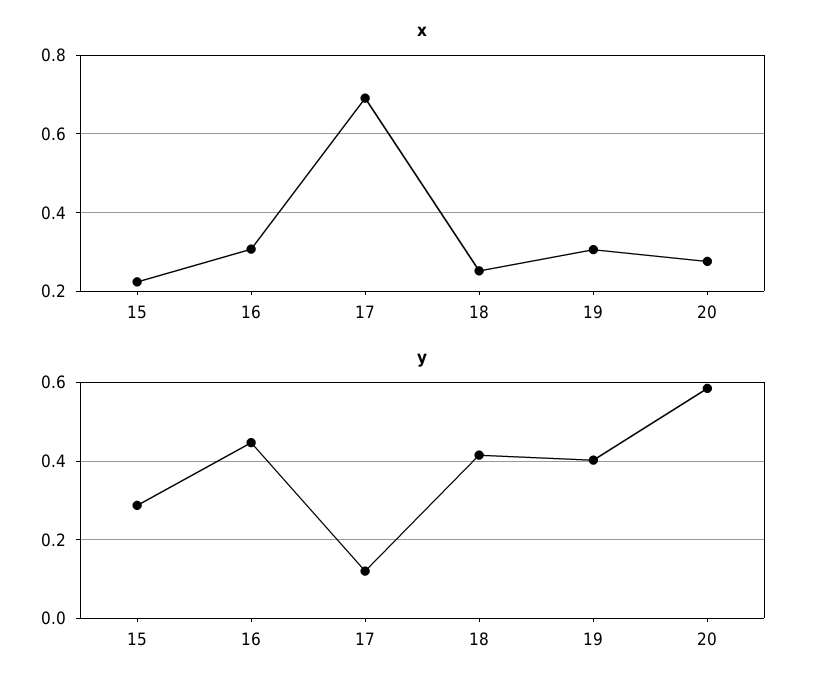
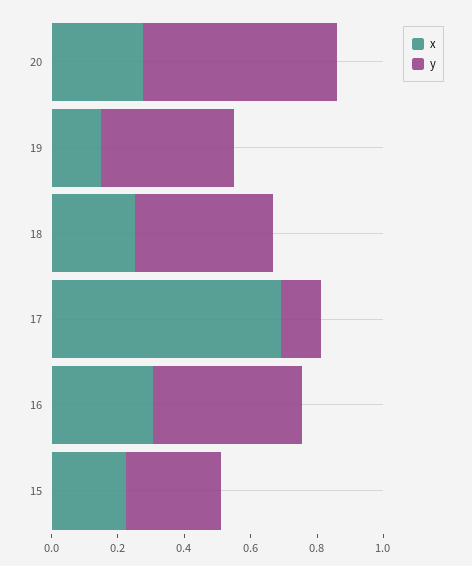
  {
    "x": {
      "15": 0.22,
      "16": 0.3,
      "17": 0.7,
      "18": 0.26,
-     "19": 0.3,
+     "19": 0.15,
      "20": 0.28
    },
    "y": {
      "15": 0.28,
      "16": 0.44,
      "17": 0.12,
      "18": 0.42,
      "19": 0.4,
      "20": 0.58
    }
  }

